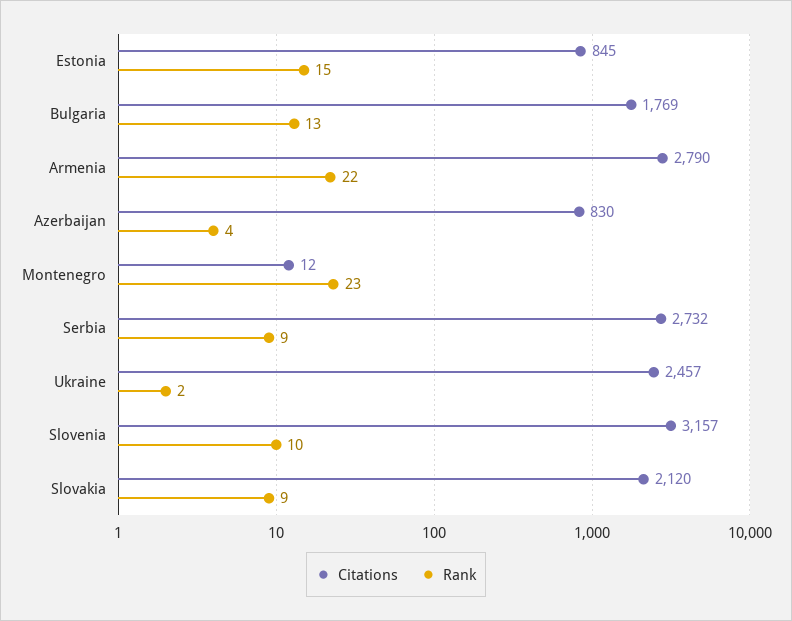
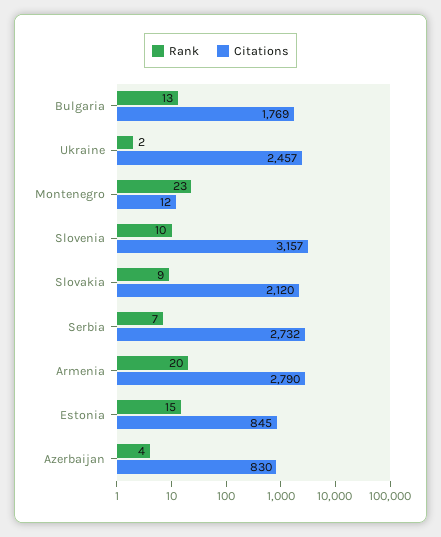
  {
    "Citations": {
      "Estonia": 845,
      "Bulgaria": 1769,
      "Armenia": 2790,
      "Azerbaijan": 830,
      "Montenegro": 12,
      "Serbia": 2732,
      "Ukraine": 2457,
      "Slovenia": 3157,
      "Slovakia": 2120
    },
    "Rank": {
      "Estonia": 15,
      "Bulgaria": 13,
-     "Armenia": 22,
+     "Armenia": 20,
      "Azerbaijan": 4,
      "Montenegro": 23,
-     "Serbia": 9,
+     "Serbia": 7,
      "Ukraine": 2,
      "Slovenia": 10,
      "Slovakia": 9
    }
  }

